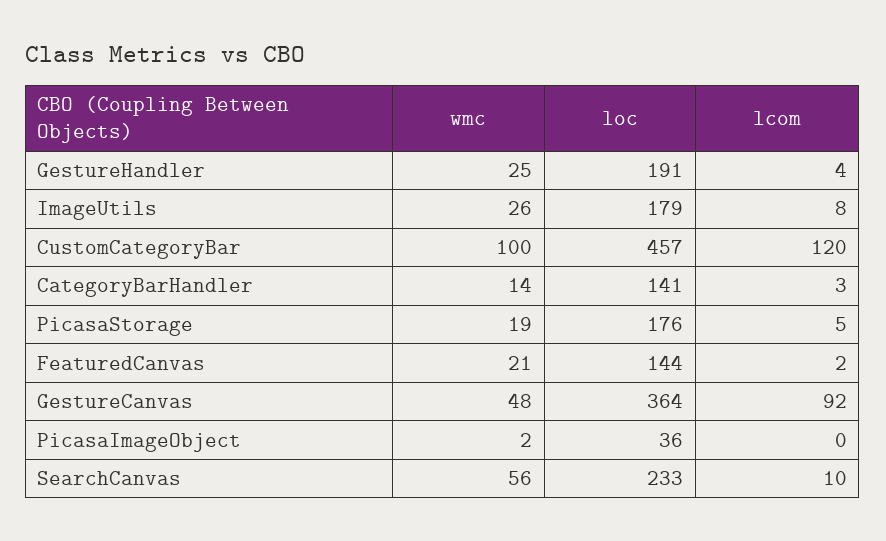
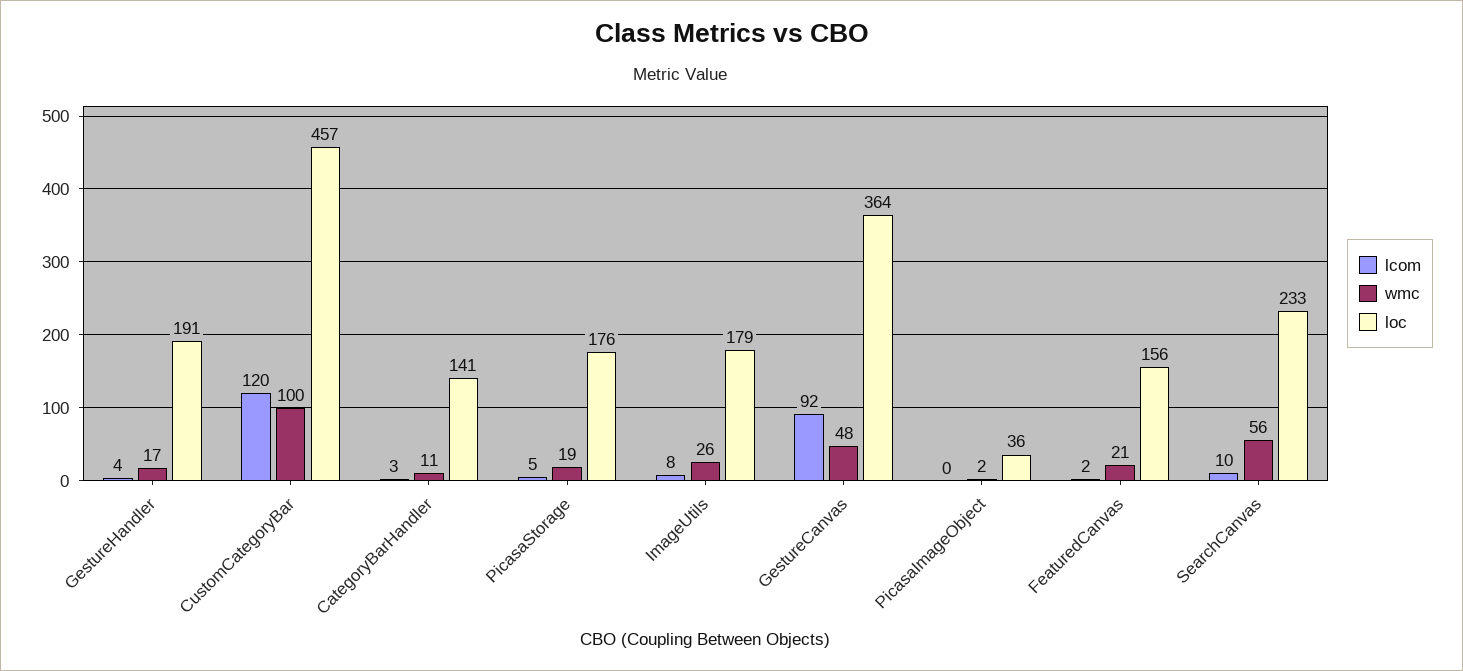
  {
    "wmc": {
-     "GestureHandler": 25,
+     "GestureHandler": 17,
      "ImageUtils": 26,
      "CustomCategoryBar": 100,
-     "CategoryBarHandler": 14,
+     "CategoryBarHandler": 11,
      "PicasaStorage": 19,
      "FeaturedCanvas": 21,
      "GestureCanvas": 48,
      "PicasaImageObject": 2,
      "SearchCanvas": 56
    },
    "loc": {
      "GestureHandler": 191,
      "ImageUtils": 179,
      "CustomCategoryBar": 457,
      "CategoryBarHandler": 141,
      "PicasaStorage": 176,
-     "FeaturedCanvas": 144,
+     "FeaturedCanvas": 156,
      "GestureCanvas": 364,
      "PicasaImageObject": 36,
      "SearchCanvas": 233
    },
    "lcom": {
      "GestureHandler": 4,
      "ImageUtils": 8,
      "CustomCategoryBar": 120,
      "CategoryBarHandler": 3,
      "PicasaStorage": 5,
      "FeaturedCanvas": 2,
      "GestureCanvas": 92,
      "PicasaImageObject": 0,
      "SearchCanvas": 10
    }
  }

